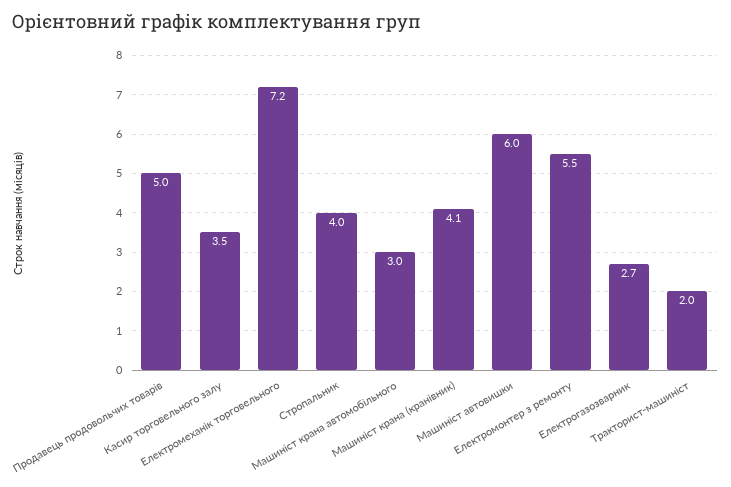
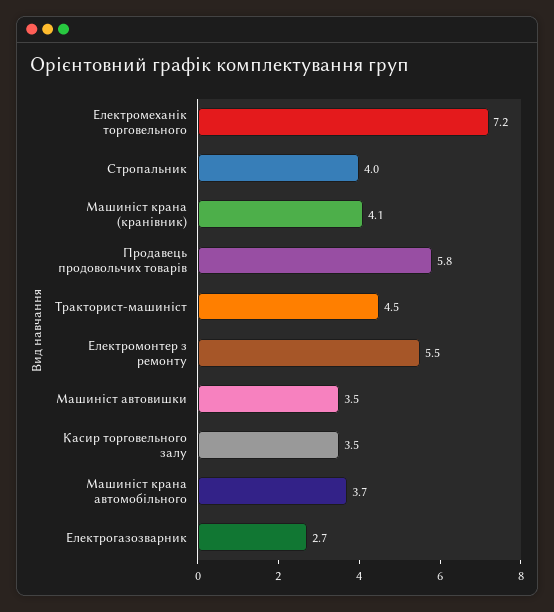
  {
-   "Продавець продовольчих товарів": 5,
+   "Продавець продовольчих товарів": 5.8,
    "Касир торговельного залу": 3.5,
    "Електромеханік торговельного": 7.2,
    "Стропальник": 4,
-   "Машиніст крана автомобільного": 3,
+   "Машиніст крана автомобільного": 3.7,
    "Машиніст крана (кранівник)": 4.1,
-   "Машиніст автовишки": 6,
+   "Машиніст автовишки": 3.5,
    "Електромонтер з ремонту": 5.5,
    "Електрогазозварник": 2.7,
-   "Тракторист-машиніст": 2
+   "Тракторист-машиніст": 4.5
  }

